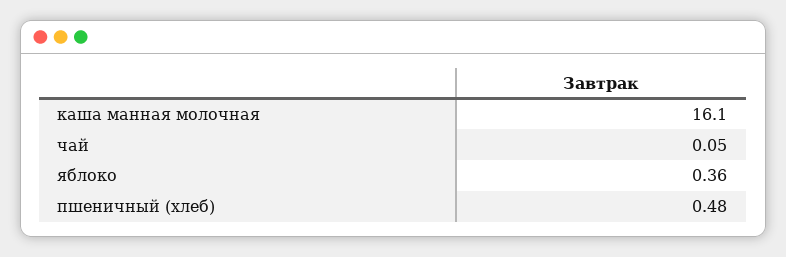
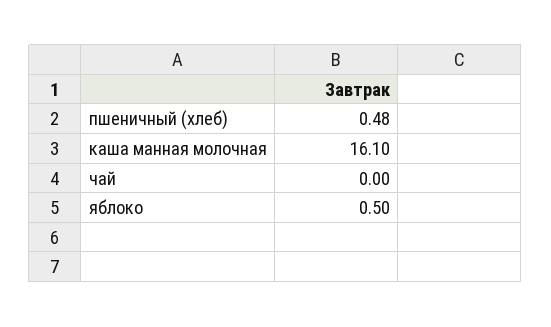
  {
    "каша манная молочная": 16.1,
-   "чай": 0.05,
+   "чай": 0,
-   "яблоко": 0.36,
+   "яблоко": 0.5,
    "пшеничный (хлеб)": 0.48
  }

